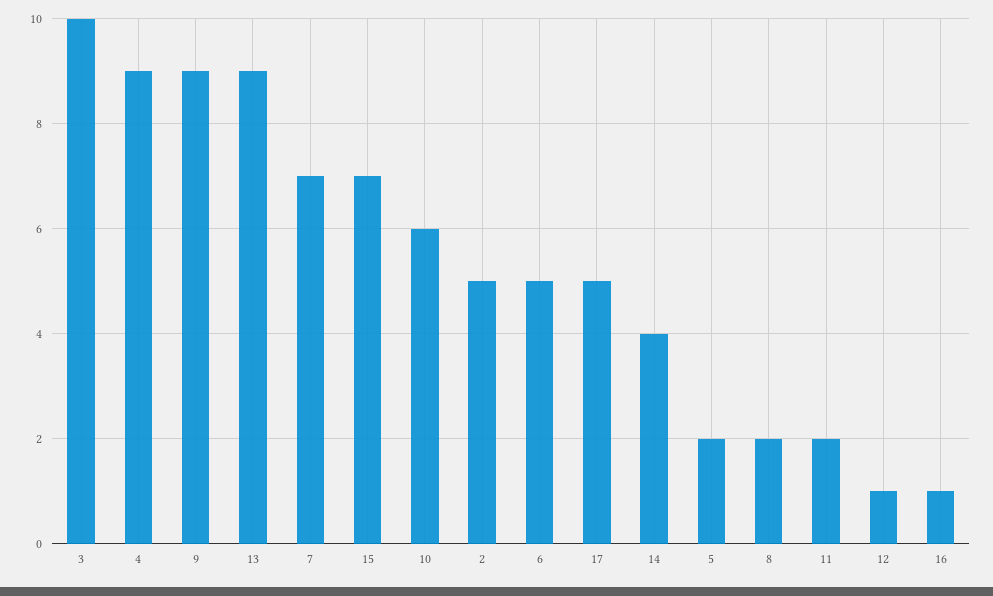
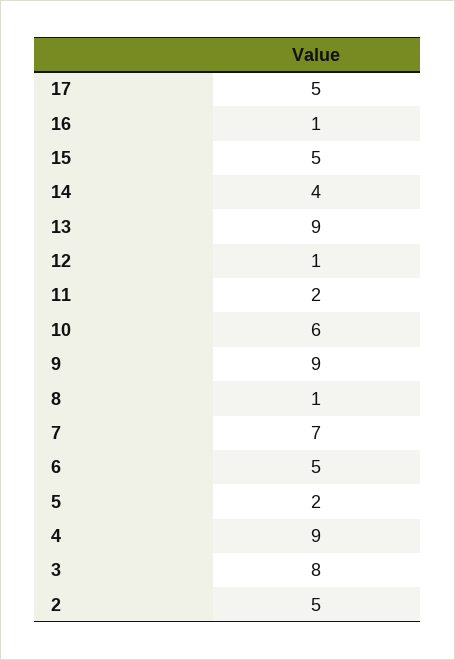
  {
-   "3": 10,
+   "3": 8,
    "4": 9,
    "9": 9,
    "13": 9,
    "7": 7,
-   "15": 7,
+   "15": 5,
    "10": 6,
    "2": 5,
    "6": 5,
    "17": 5,
    "14": 4,
    "5": 2,
-   "8": 2,
+   "8": 1,
    "11": 2,
    "12": 1,
    "16": 1
  }

